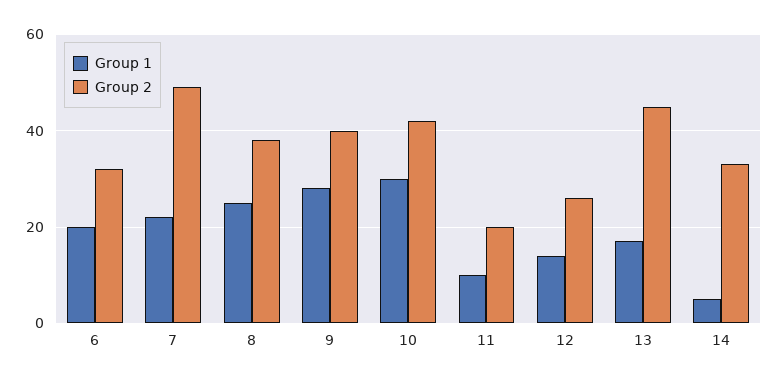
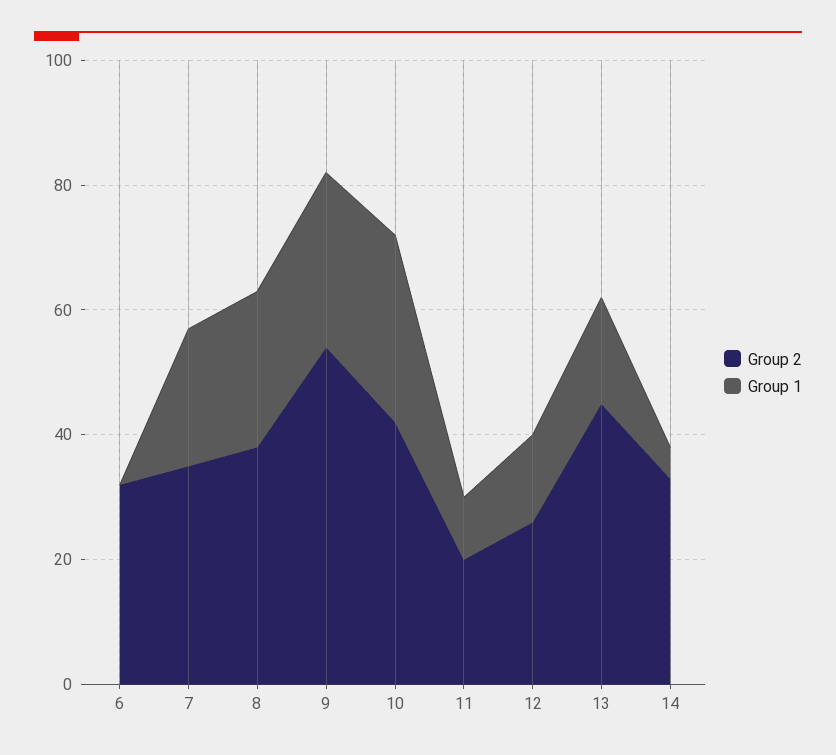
  {
    "Group 1": {
-     "6": 20,
+     "6": 0,
      "7": 20,
      "8": 25,
      "9": 30,
      "10": 30,
      "11": 10,
      "12": 15,
      "13": 15,
      "14": 5
    },
    "Group 2": {
      "6": 30,
-     "7": 50,
+     "7": 35,
      "8": 40,
-     "9": 40,
+     "9": 55,
      "10": 40,
      "11": 20,
      "12": 25,
      "13": 45,
      "14": 35
    }
  }

